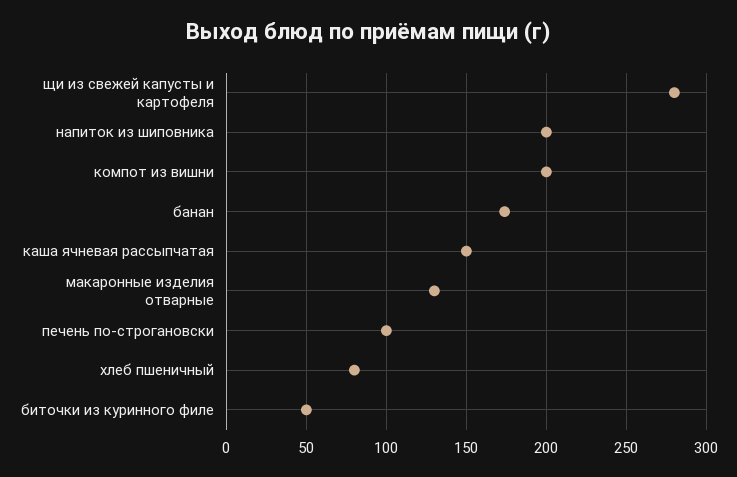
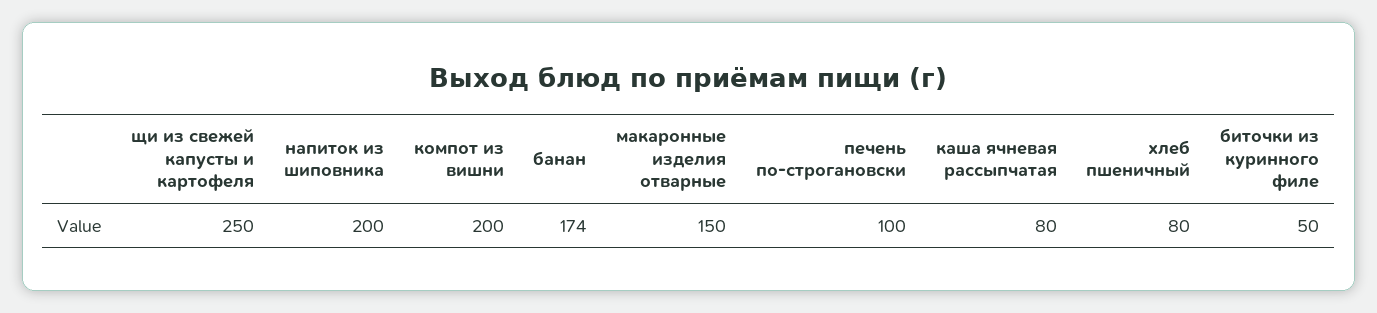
  {
-   "щи из свежей капусты и картофеля": 280,
+   "щи из свежей капусты и картофеля": 250,
    "напиток из шиповника": 200,
    "компот из вишни": 200,
    "банан": 174,
-   "каша ячневая рассыпчатая": 150,
+   "каша ячневая рассыпчатая": 80,
-   "макаронные изделия отварные": 130,
+   "макаронные изделия отварные": 150,
    "печень по-строгановски": 100,
    "хлеб пшеничный": 80,
    "биточки из куринного филе": 50
  }

